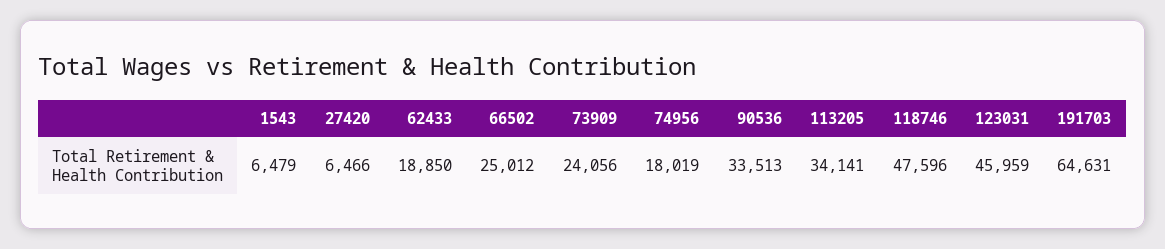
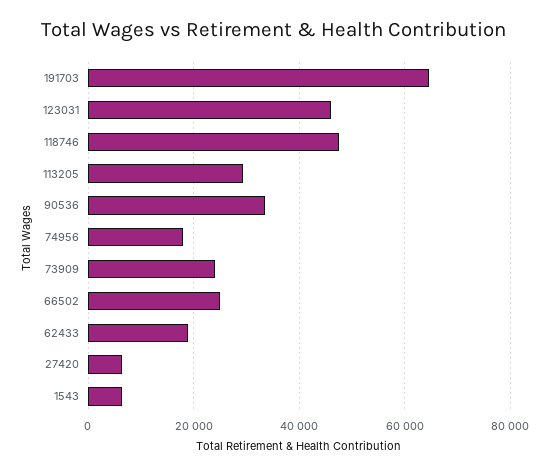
  {
    "1543": 6479,
    "27420": 6466,
    "62433": 18850,
    "66502": 25012,
    "73909": 24056,
    "74956": 18019,
    "90536": 33513,
-   "113205": 34141,
+   "113205": 30000,
    "118746": 47596,
    "123031": 45959,
    "191703": 64631
  }

